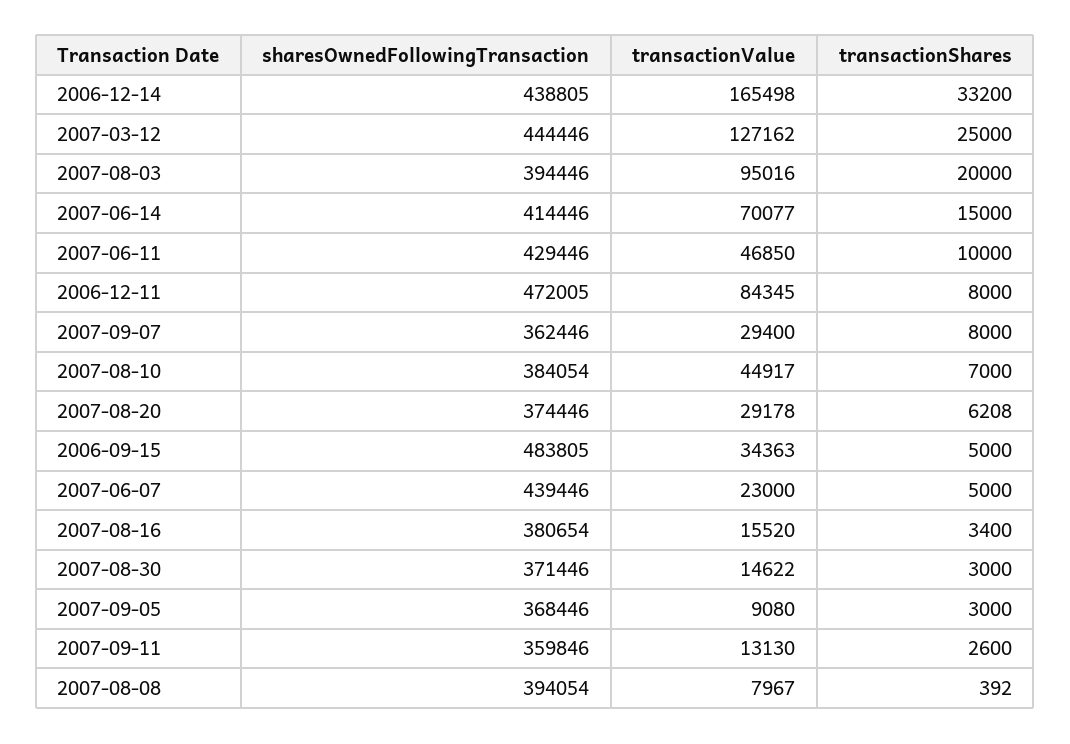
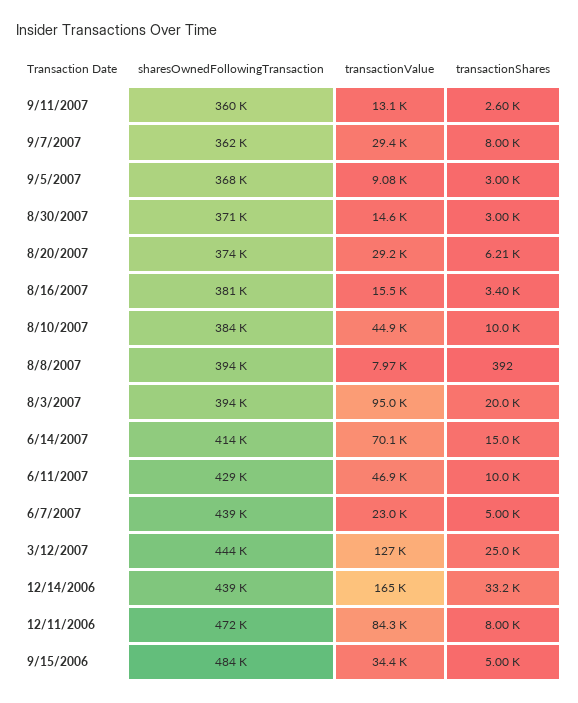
  {
    "sharesOwnedFollowingTransaction": {
      "2006-12-14": 438805,
      "2007-03-12": 444446,
      "2007-08-03": 394446,
      "2007-06-14": 414446,
      "2007-06-11": 429446,
      "2006-12-11": 472005,
      "2007-09-07": 362446,
      "2007-08-10": 384054,
      "2007-08-20": 374446,
      "2006-09-15": 483805,
      "2007-06-07": 439446,
      "2007-08-16": 380654,
      "2007-08-30": 371446,
      "2007-09-05": 368446,
      "2007-09-11": 359846,
      "2007-08-08": 394054
    },
    "transactionValue": {
      "2006-12-14": 165498,
      "2007-03-12": 127162,
      "2007-08-03": 95016,
      "2007-06-14": 70077,
      "2007-06-11": 46850,
      "2006-12-11": 84345,
      "2007-09-07": 29400,
      "2007-08-10": 44917,
      "2007-08-20": 29178,
      "2006-09-15": 34363,
      "2007-06-07": 23000,
      "2007-08-16": 15520,
      "2007-08-30": 14622,
      "2007-09-05": 9080,
      "2007-09-11": 13130,
      "2007-08-08": 7967
    },
    "transactionShares": {
      "2006-12-14": 33200,
      "2007-03-12": 25000,
      "2007-08-03": 20000,
      "2007-06-14": 15000,
      "2007-06-11": 10000,
      "2006-12-11": 8000,
      "2007-09-07": 8000,
-     "2007-08-10": 7000,
+     "2007-08-10": 10000,
      "2007-08-20": 6208,
      "2006-09-15": 5000,
      "2007-06-07": 5000,
      "2007-08-16": 3400,
      "2007-08-30": 3000,
      "2007-09-05": 3000,
      "2007-09-11": 2600,
      "2007-08-08": 392
    }
  }

